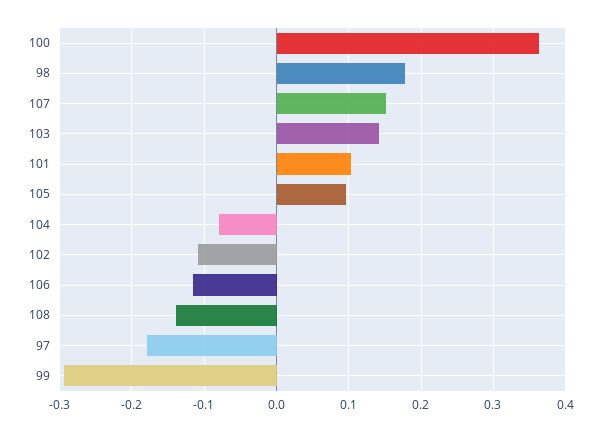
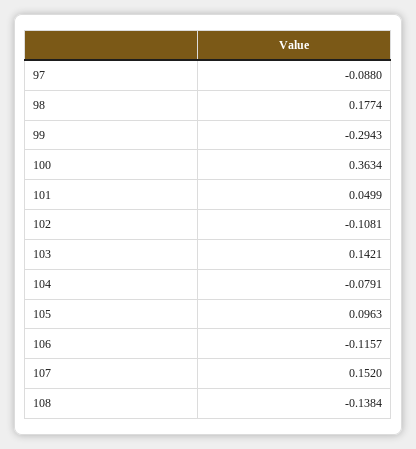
  {
    "100": 0.3634,
    "98": 0.1774,
    "107": 0.152,
    "103": 0.1421,
-   "101": 0.1,
+   "101": 0.0499,
    "105": 0.0963,
    "104": -0.0791,
    "102": -0.1081,
    "106": -0.1157,
    "108": -0.1384,
-   "97": -0.18,
+   "97": -0.088,
    "99": -0.2943
  }

